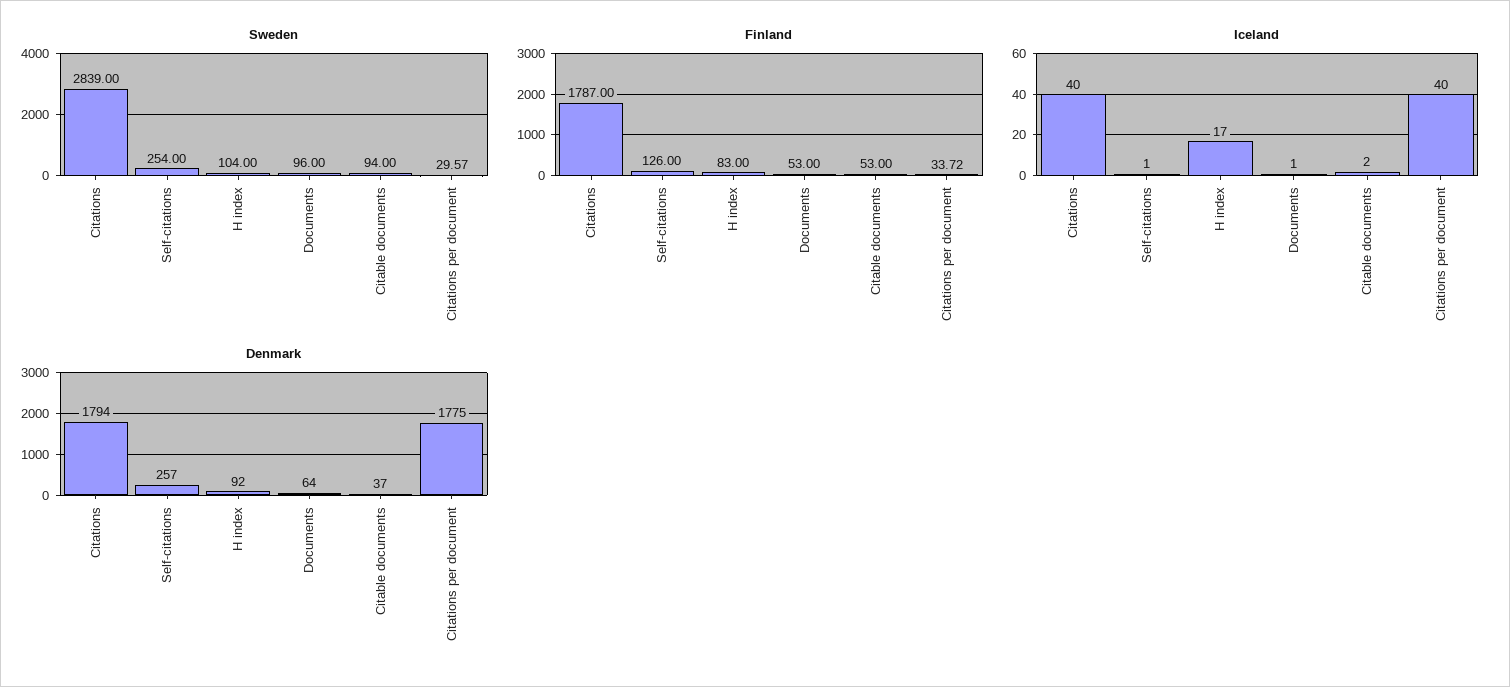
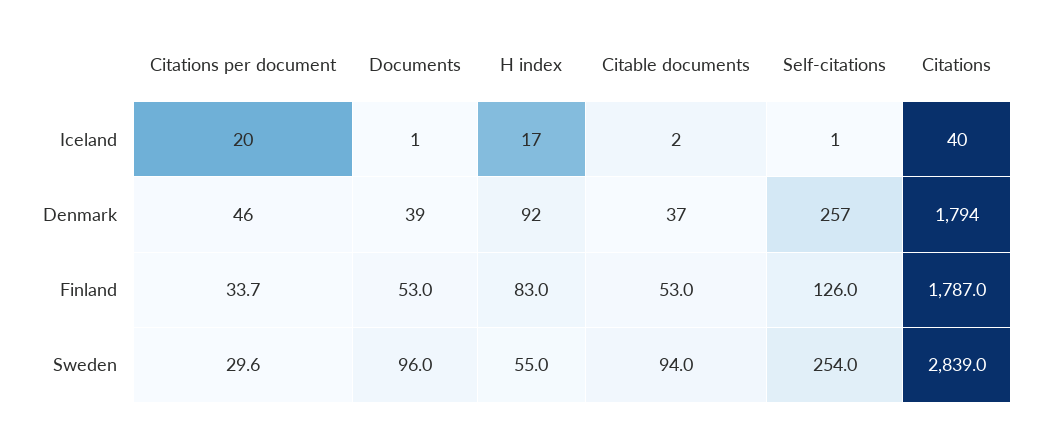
  {
    "Sweden": {
      "Citations": 2839,
      "Self-citations": 254,
-     "H index": 104,
+     "H index": 55,
      "Documents": 96,
      "Citable documents": 94,
      "Citations per document": 29.57
    },
    "Finland": {
      "Citations": 1787,
      "Self-citations": 126,
      "H index": 83,
      "Documents": 53,
      "Citable documents": 53,
      "Citations per document": 33.72
    },
    "Iceland": {
      "Citations": 40,
      "Self-citations": 1,
      "H index": 17,
      "Documents": 1,
      "Citable documents": 2,
-     "Citations per document": 40
+     "Citations per document": 20
    },
    "Denmark": {
      "Citations": 1794,
      "Self-citations": 257,
      "H index": 92,
-     "Documents": 64,
+     "Documents": 39,
      "Citable documents": 37,
-     "Citations per document": 1775
+     "Citations per document": 46
    }
  }

